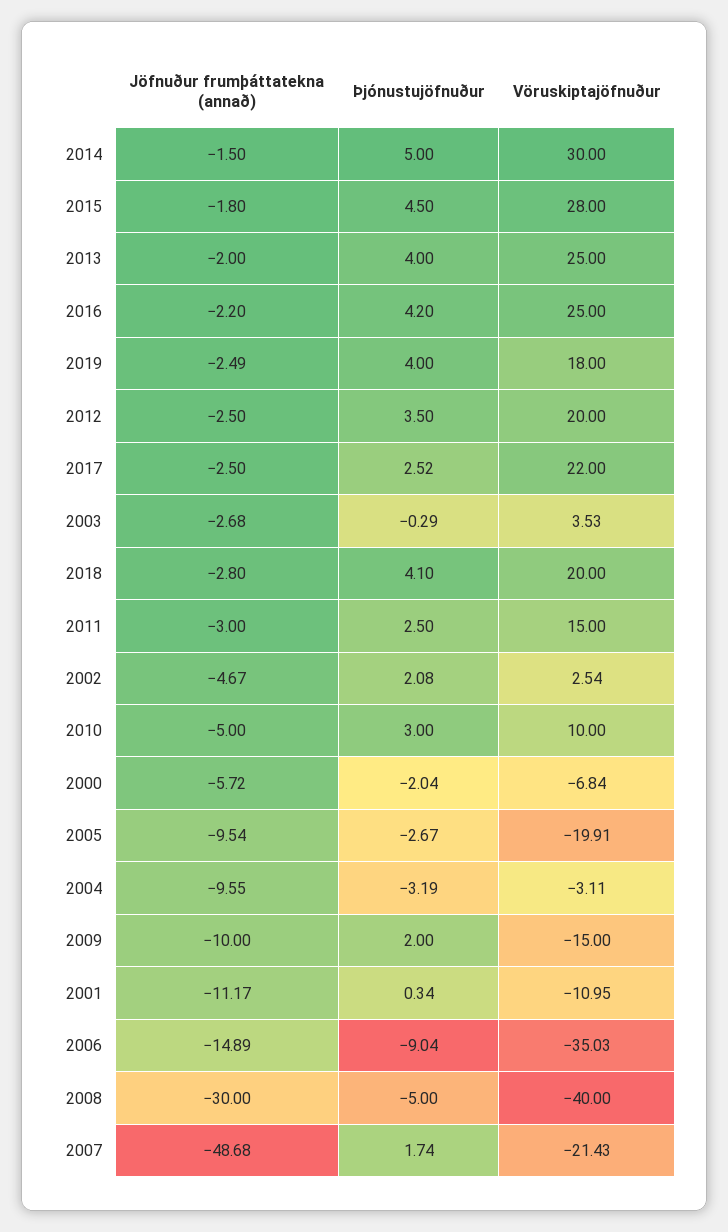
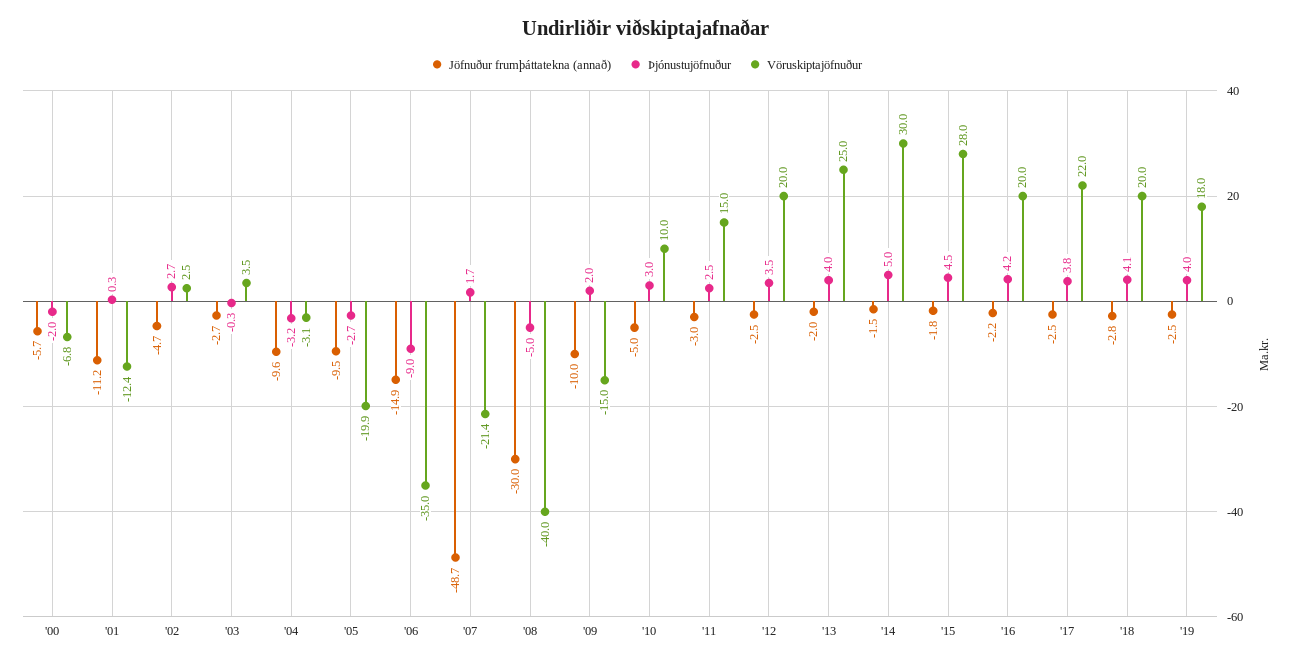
  {
    "Jöfnuður frumþáttatekna (annað)": {
      "2014": -1.5,
      "2015": -1.8,
      "2013": -2,
      "2016": -2.2,
      "2019": -2.49,
      "2012": -2.5,
      "2017": -2.5,
      "2003": -2.68,
      "2018": -2.8,
      "2011": -3,
      "2002": -4.67,
      "2010": -5,
      "2000": -5.72,
      "2005": -9.54,
      "2004": -9.55,
      "2009": -10,
      "2001": -11.17,
      "2006": -14.89,
      "2008": -30,
      "2007": -48.68
    },
    "Þjónustujöfnuður": {
      "2014": 5,
      "2015": 4.5,
      "2013": 4,
      "2016": 4.2,
      "2019": 4,
      "2012": 3.5,
-     "2017": 2.52,
+     "2017": 3.8,
      "2003": -0.29,
      "2018": 4.1,
      "2011": 2.5,
-     "2002": 2.08,
+     "2002": 2.7,
      "2010": 3,
      "2000": -2.04,
      "2005": -2.67,
      "2004": -3.19,
      "2009": 2,
      "2001": 0.34,
      "2006": -9.04,
      "2008": -5,
      "2007": 1.74
    },
    "Vöruskiptajöfnuður": {
      "2014": 30,
      "2015": 28,
      "2013": 25,
-     "2016": 25,
+     "2016": 20,
      "2019": 18,
      "2012": 20,
      "2017": 22,
      "2003": 3.53,
      "2018": 20,
      "2011": 15,
      "2002": 2.54,
      "2010": 10,
      "2000": -6.84,
      "2005": -19.91,
      "2004": -3.11,
      "2009": -15,
-     "2001": -10.95,
+     "2001": -12.4,
      "2006": -35.03,
      "2008": -40,
      "2007": -21.43
    }
  }

